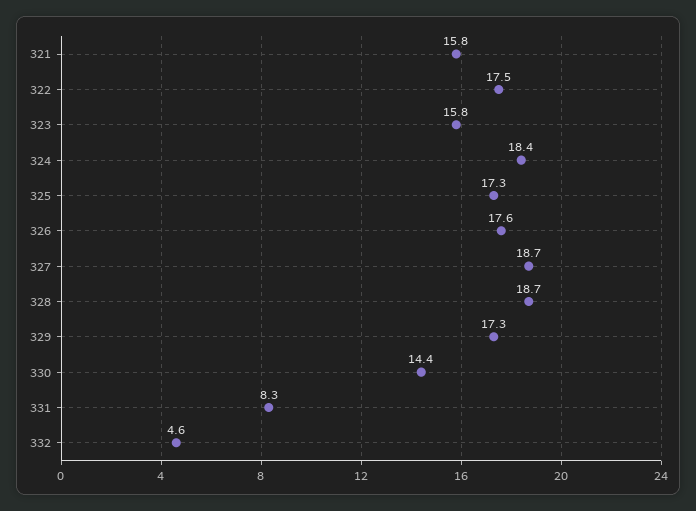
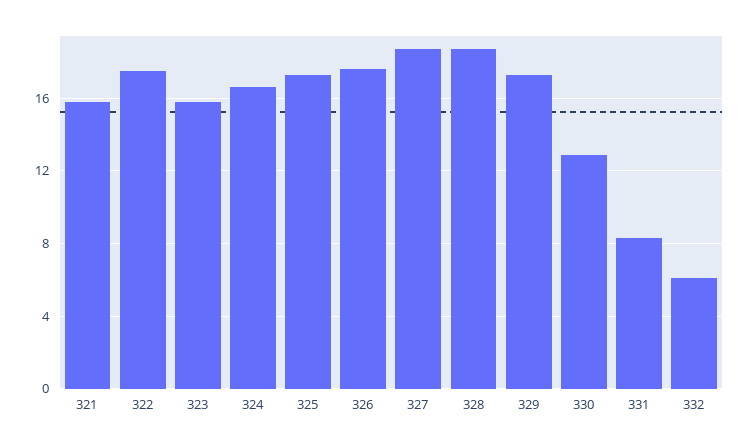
  {
    "321": 15.8,
    "322": 17.5,
    "323": 15.8,
-   "324": 18.4,
+   "324": 16.5,
    "325": 17.3,
    "326": 17.6,
    "327": 18.7,
    "328": 18.7,
    "329": 17.3,
-   "330": 14.4,
+   "330": 13,
    "331": 8.3,
-   "332": 4.6
+   "332": 6
  }

